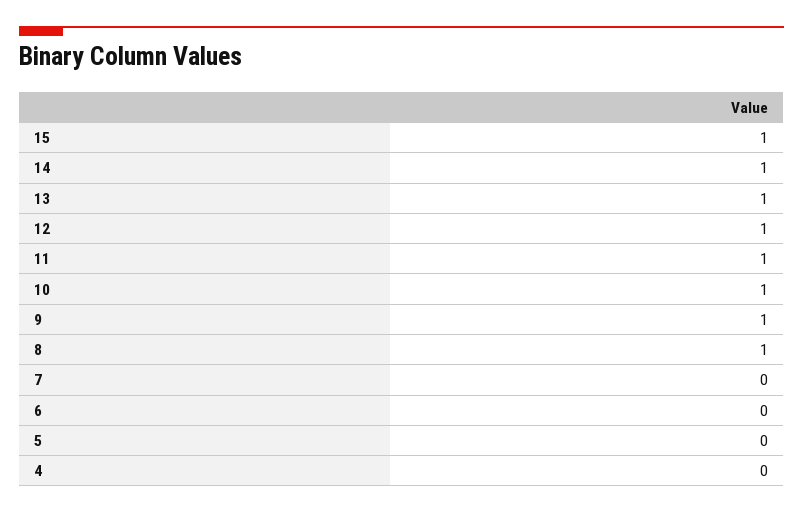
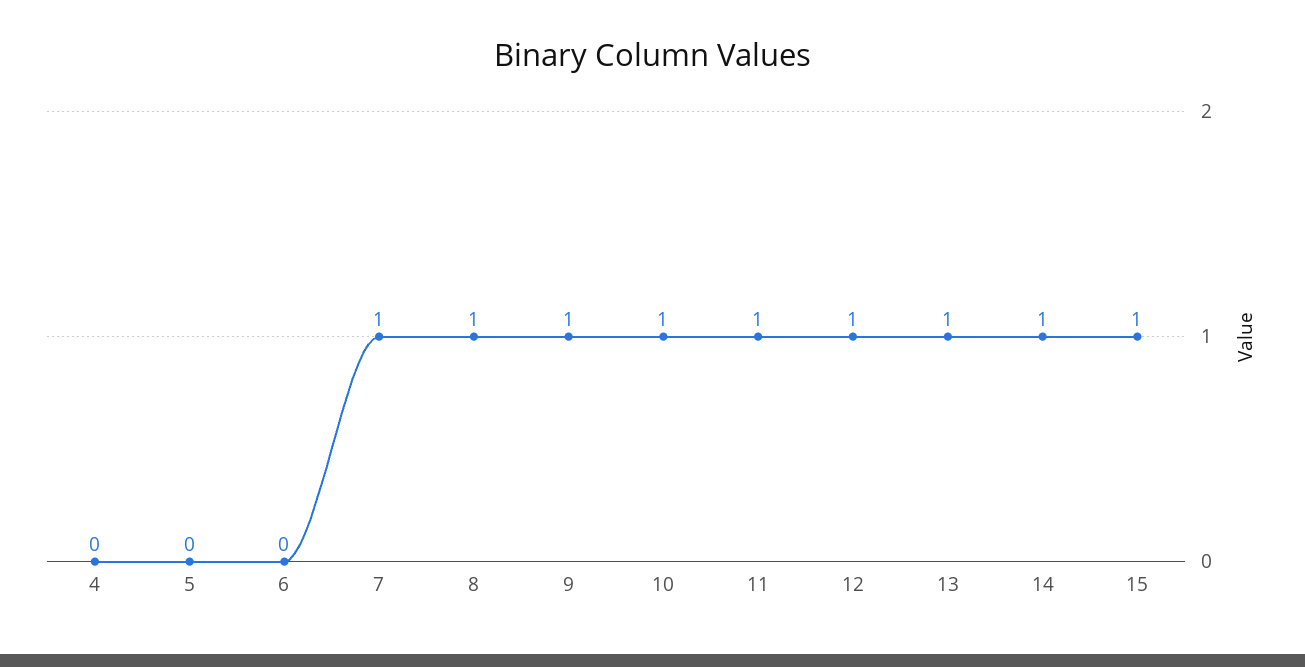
  {
    "15": 1,
    "14": 1,
    "13": 1,
    "12": 1,
    "11": 1,
    "10": 1,
    "9": 1,
    "8": 1,
-   "7": 0,
+   "7": 1,
    "6": 0,
    "5": 0,
    "4": 0
  }

